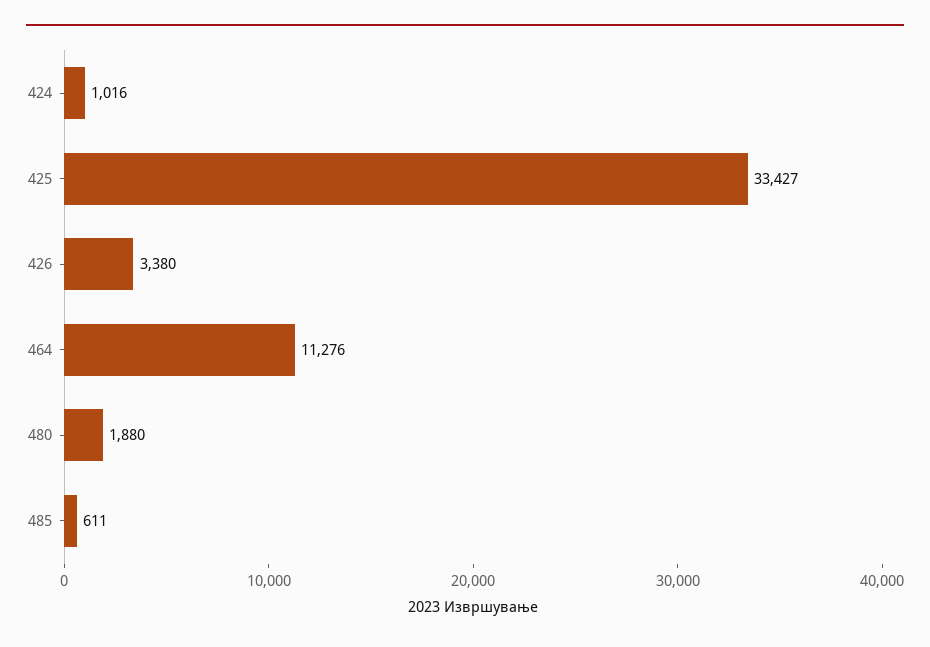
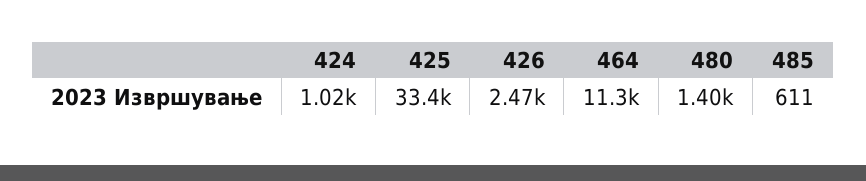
  {
    "424": 1016,
    "425": 33427,
-   "426": 3380,
+   "426": 2470,
    "464": 11276,
-   "480": 1880,
+   "480": 1400,
    "485": 611
  }

